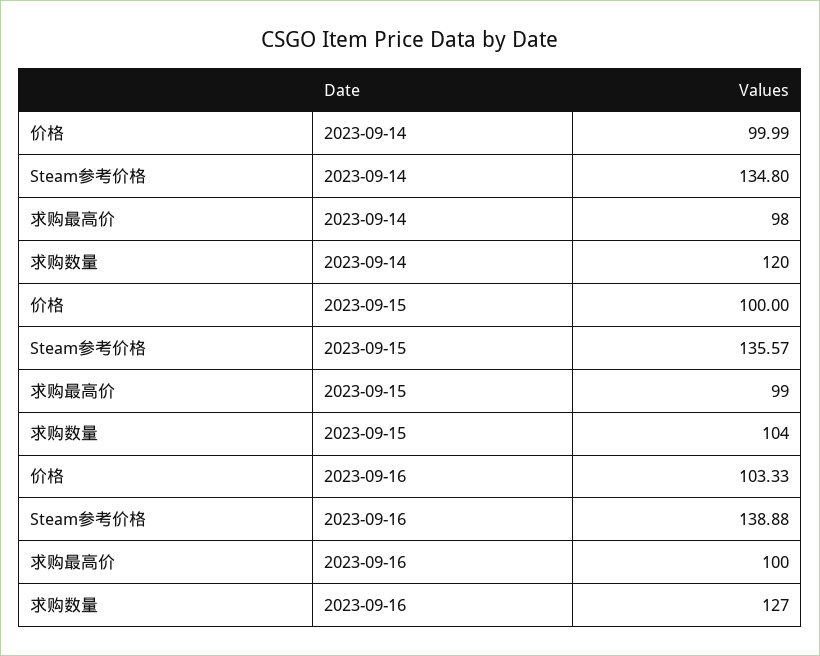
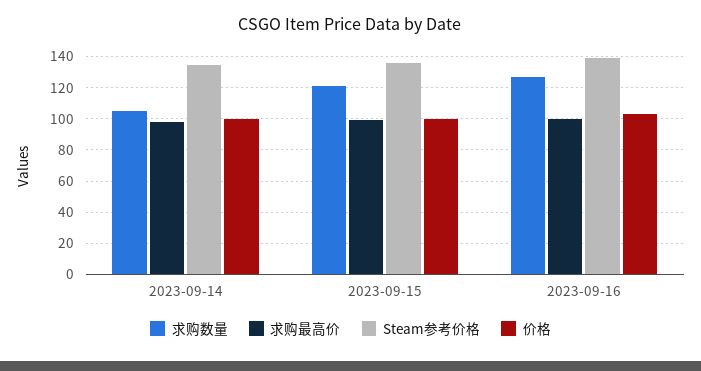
  {
    "价格": {
      "2023-09-14": 99.99,
      "2023-09-15": 100,
      "2023-09-16": 103.33
    },
    "Steam参考价格": {
      "2023-09-14": 134.8,
      "2023-09-15": 135.57,
      "2023-09-16": 138.88
    },
    "求购最高价": {
      "2023-09-14": 98,
      "2023-09-15": 99,
      "2023-09-16": 100
    },
    "求购数量": {
-     "2023-09-14": 120,
+     "2023-09-14": 105,
-     "2023-09-15": 104,
+     "2023-09-15": 120,
      "2023-09-16": 127
    }
  }

